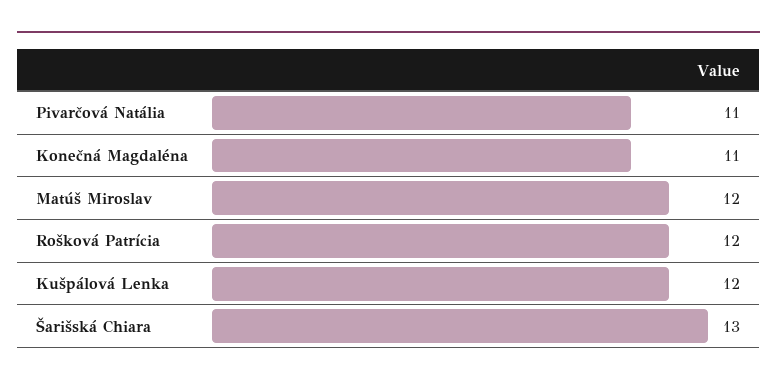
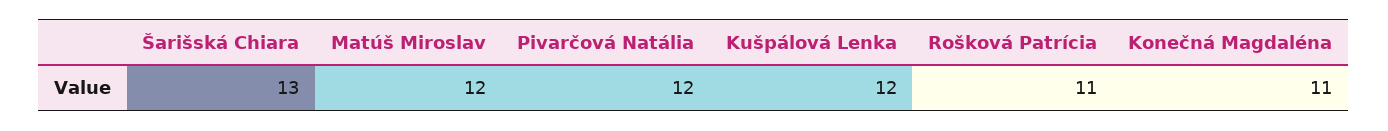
  {
-   "Pivarčová Natália": 11,
+   "Pivarčová Natália": 12,
    "Konečná Magdaléna": 11,
    "Matúš Miroslav": 12,
-   "Rošková Patrícia": 12,
+   "Rošková Patrícia": 11,
    "Kušpálová Lenka": 12,
    "Šarišská Chiara": 13
  }

